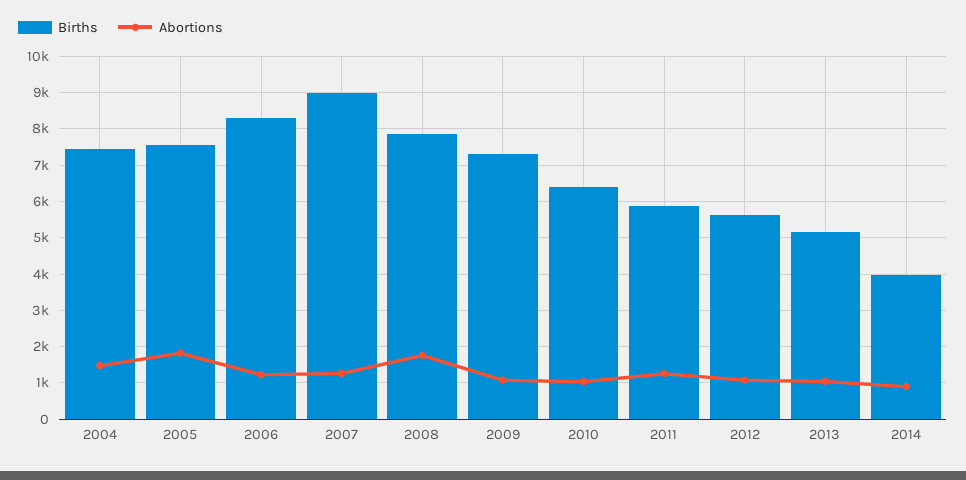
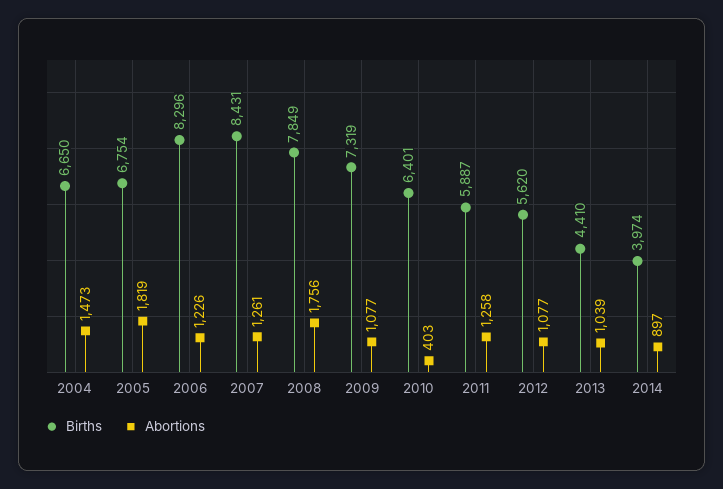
  {
    "Births": {
-     "2004": 7400,
+     "2004": 6650,
-     "2005": 7600,
+     "2005": 6754,
      "2006": 8296,
-     "2007": 9000,
+     "2007": 8431,
      "2008": 7849,
      "2009": 7319,
      "2010": 6401,
      "2011": 5887,
      "2012": 5620,
-     "2013": 5200,
+     "2013": 4410,
      "2014": 3974
    },
    "Abortions": {
      "2004": 1473,
      "2005": 1819,
      "2006": 1226,
      "2007": 1261,
      "2008": 1756,
      "2009": 1077,
-     "2010": 1000,
+     "2010": 403,
      "2011": 1258,
      "2012": 1077,
      "2013": 1039,
      "2014": 897
    }
  }

